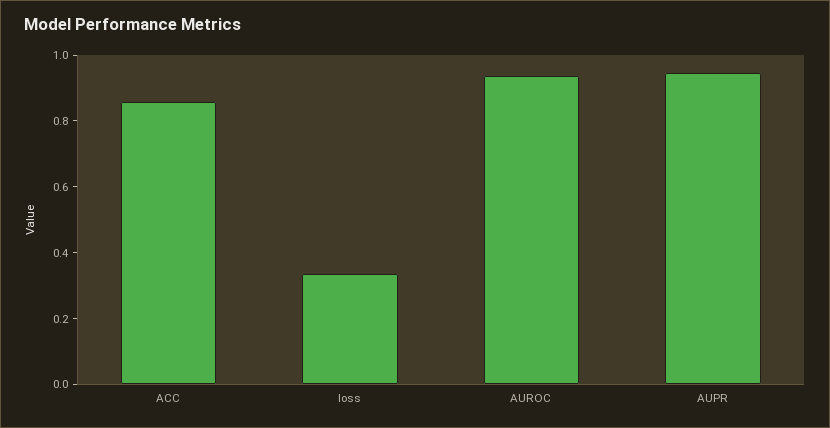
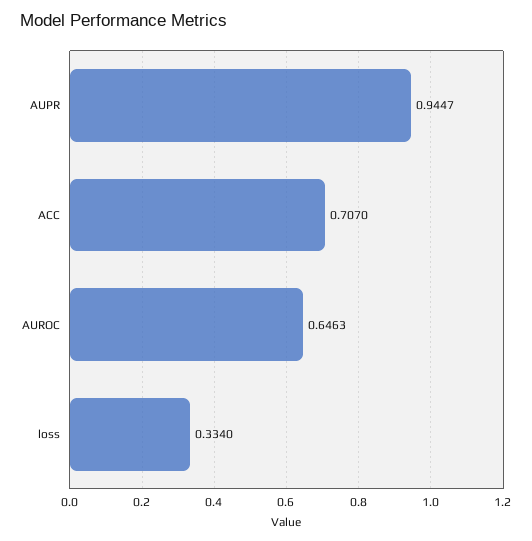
  {
-   "ACC": 0.85,
+   "ACC": 0.707,
    "loss": 0.334,
-   "AUROC": 0.95,
+   "AUROC": 0.6463,
    "AUPR": 0.9447
  }

